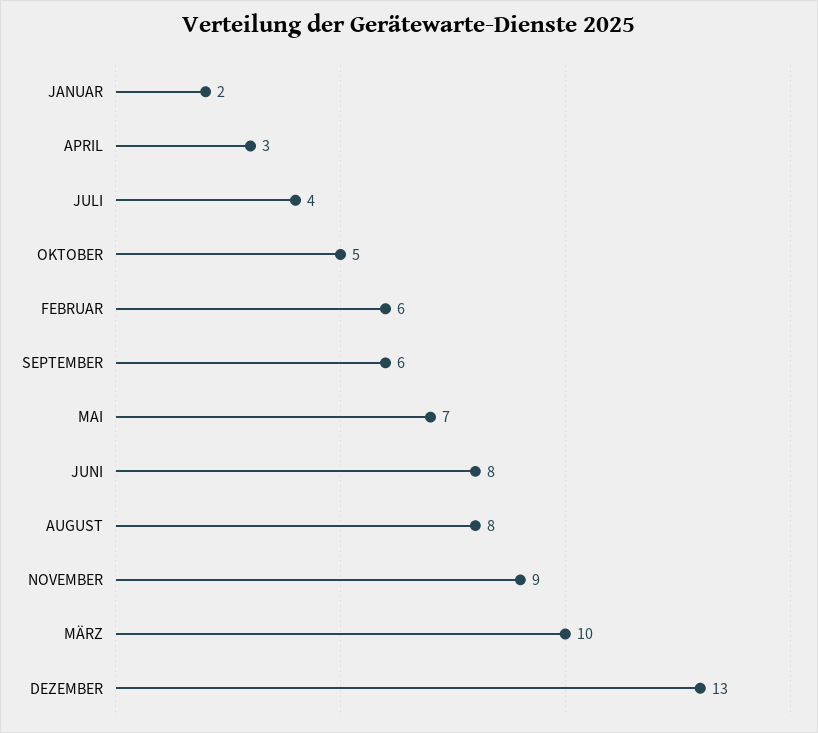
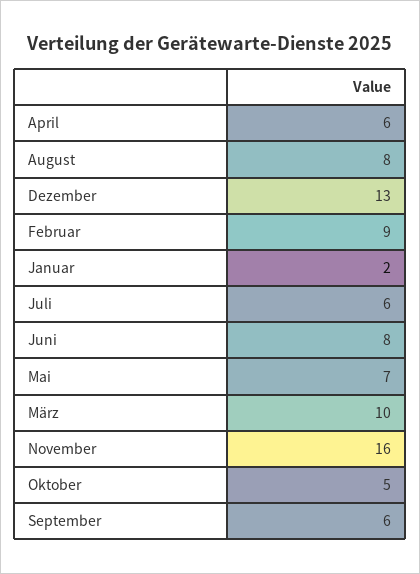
  {
    "JANUAR": 2,
-   "APRIL": 3,
+   "APRIL": 6,
-   "JULI": 4,
+   "JULI": 6,
    "OKTOBER": 5,
-   "FEBRUAR": 6,
+   "FEBRUAR": 9,
    "SEPTEMBER": 6,
    "MAI": 7,
    "JUNI": 8,
    "AUGUST": 8,
-   "NOVEMBER": 9,
+   "NOVEMBER": 16,
    "MÄRZ": 10,
    "DEZEMBER": 13
  }

